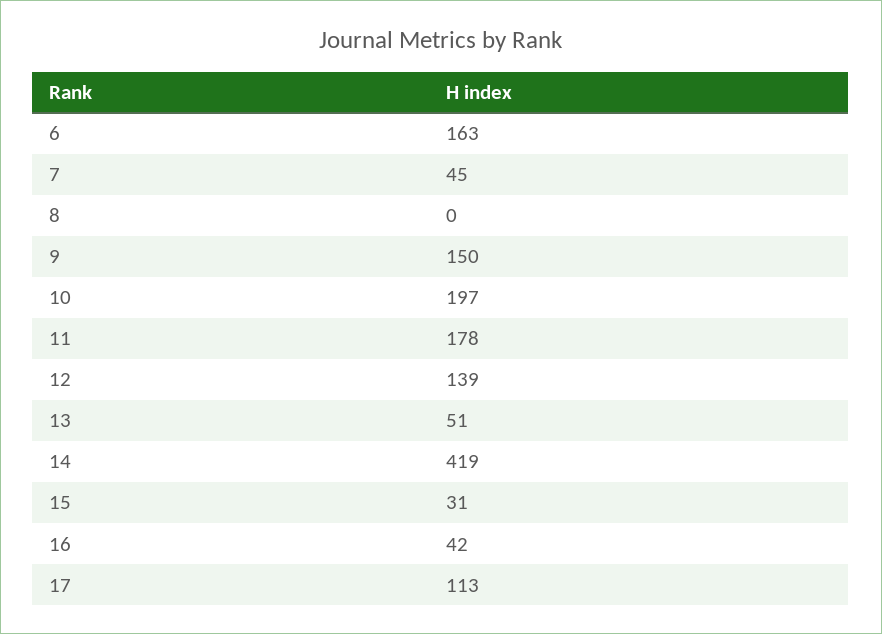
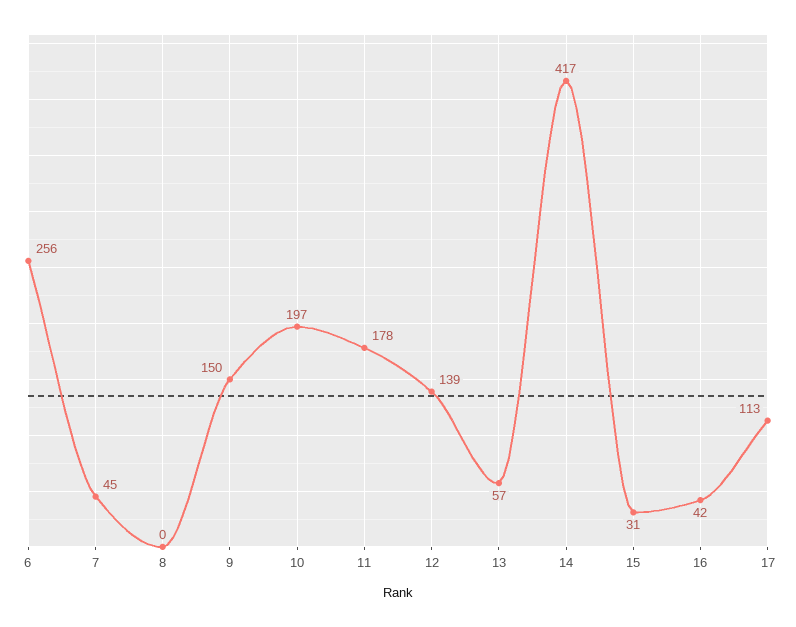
  {
-   "6": 163,
+   "6": 256,
    "7": 45,
    "8": 0,
    "9": 150,
    "10": 197,
    "11": 178,
    "12": 139,
-   "13": 51,
+   "13": 57,
-   "14": 419,
+   "14": 417,
    "15": 31,
    "16": 42,
    "17": 113
  }

